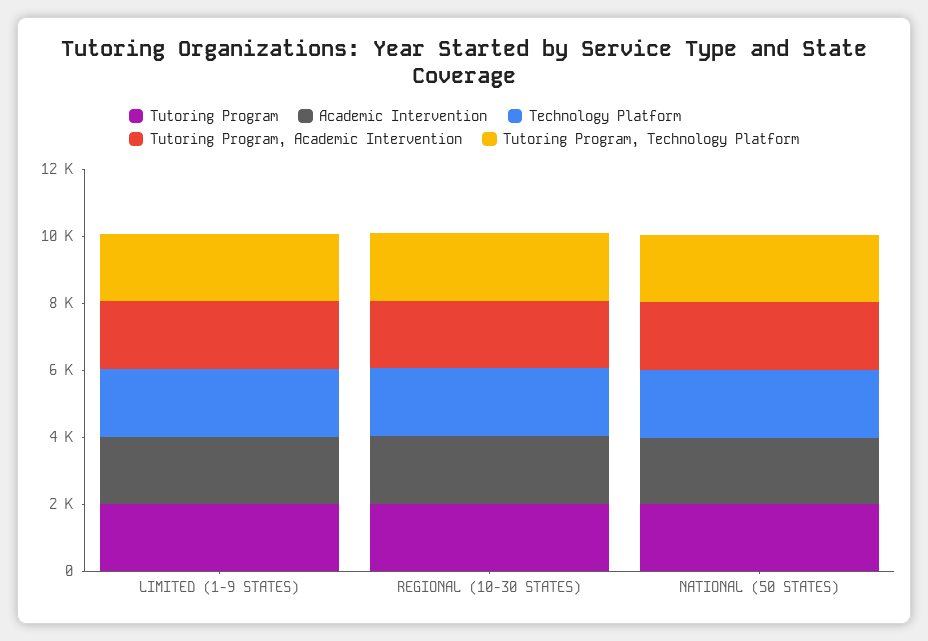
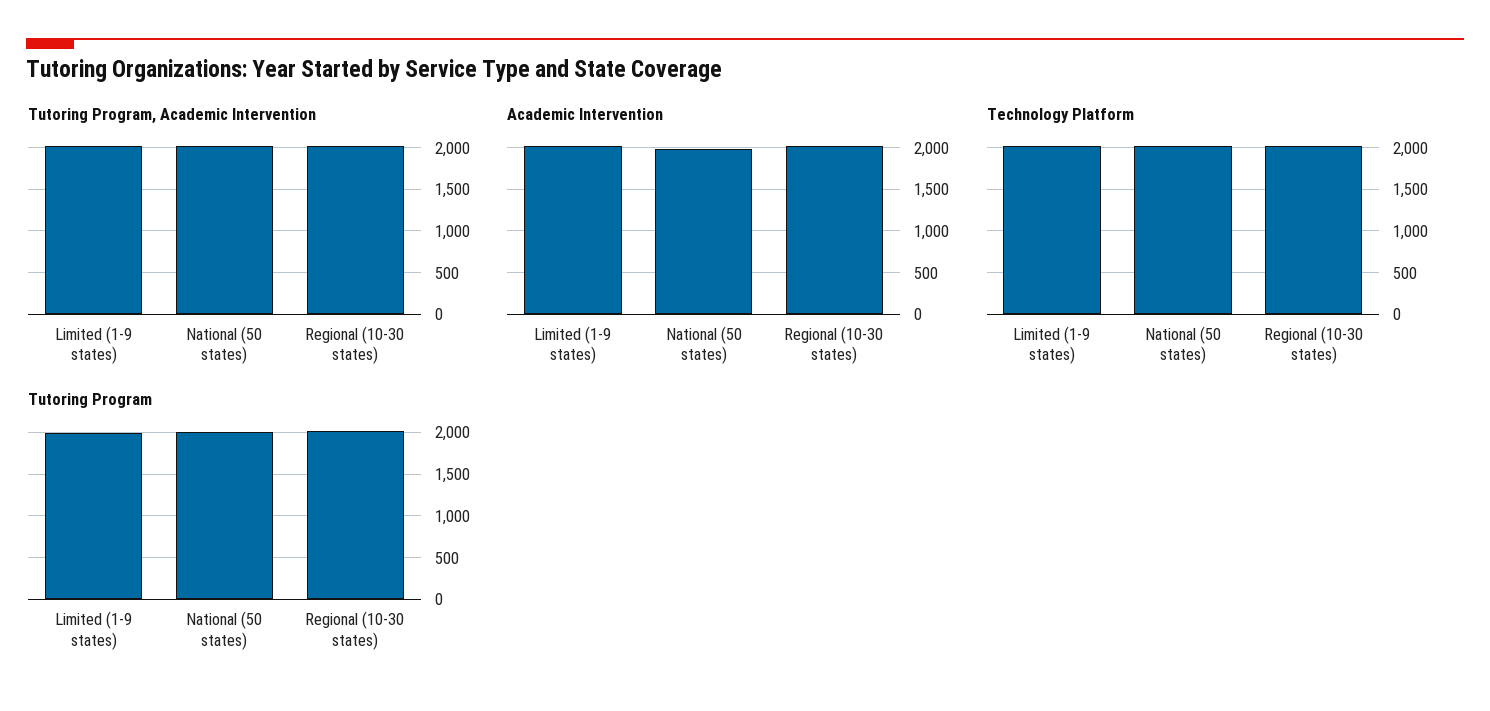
  {
    "Tutoring Program": {
      "LIMITED (1-9 STATES)": 2000,
      "REGIONAL (10-30 STATES)": 2000,
      "NATIONAL (50 STATES)": 2000
    },
    "Academic Intervention": {
      "LIMITED (1-9 STATES)": 2000,
      "REGIONAL (10-30 STATES)": 2000,
      "NATIONAL (50 STATES)": 2000
    },
    "Technology Platform": {
      "LIMITED (1-9 STATES)": 2000,
      "REGIONAL (10-30 STATES)": 2000,
      "NATIONAL (50 STATES)": 2000
    },
    "Tutoring Program, Academic Intervention": {
      "LIMITED (1-9 STATES)": 2000,
      "REGIONAL (10-30 STATES)": 2000,
      "NATIONAL (50 STATES)": 2000
-   },
+   }
-   "Tutoring Program, Technology Platform": {
-     "LIMITED (1-9 STATES)": 2000,
-     "REGIONAL (10-30 STATES)": 2000,
-     "NATIONAL (50 STATES)": 2000
-   }
  }

